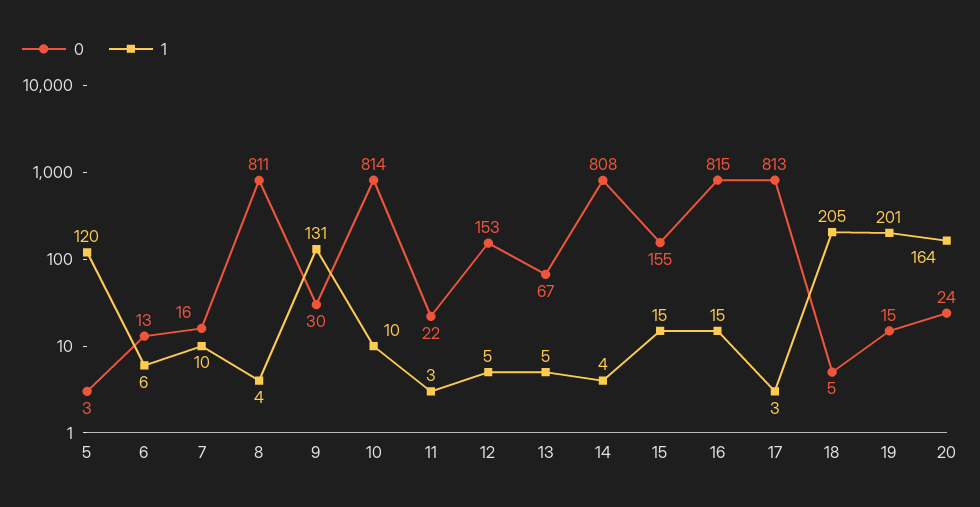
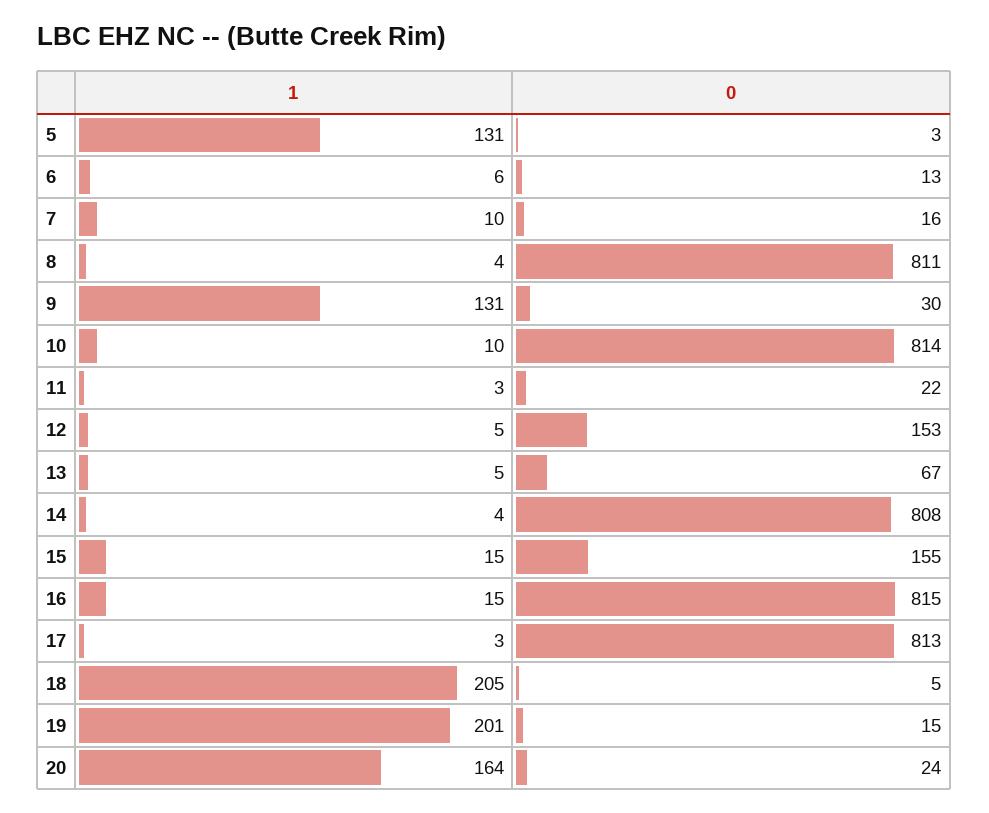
  {
    "0": {
      "5": 3,
      "6": 13,
      "7": 16,
      "8": 811,
      "9": 30,
      "10": 814,
      "11": 22,
      "12": 153,
      "13": 67,
      "14": 808,
      "15": 155,
      "16": 815,
      "17": 813,
      "18": 5,
      "19": 15,
      "20": 24
    },
    "1": {
-     "5": 120,
+     "5": 131,
      "6": 6,
      "7": 10,
      "8": 4,
      "9": 131,
      "10": 10,
      "11": 3,
      "12": 5,
      "13": 5,
      "14": 4,
      "15": 15,
      "16": 15,
      "17": 3,
      "18": 205,
      "19": 201,
      "20": 164
    }
  }

